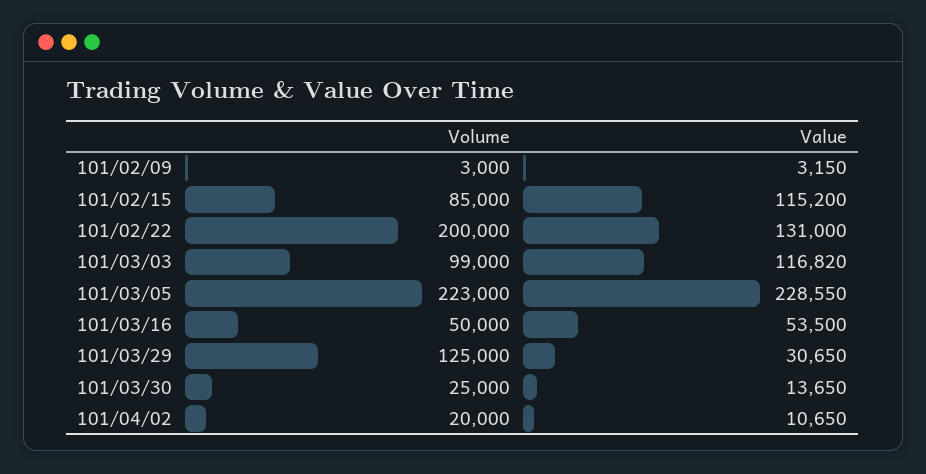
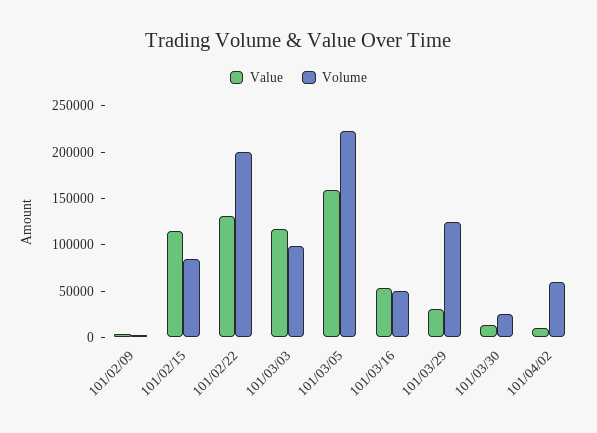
  {
    "Volume": {
      "101/02/09": 3000,
      "101/02/15": 85000,
      "101/02/22": 200000,
      "101/03/03": 99000,
      "101/03/05": 223000,
      "101/03/16": 50000,
      "101/03/29": 125000,
      "101/03/30": 25000,
-     "101/04/02": 20000
+     "101/04/02": 60000
    },
    "Value": {
      "101/02/09": 3150,
      "101/02/15": 115200,
      "101/02/22": 131000,
      "101/03/03": 116820,
-     "101/03/05": 228550,
+     "101/03/05": 160000,
      "101/03/16": 53500,
      "101/03/29": 30650,
      "101/03/30": 13650,
      "101/04/02": 10650
    }
  }

